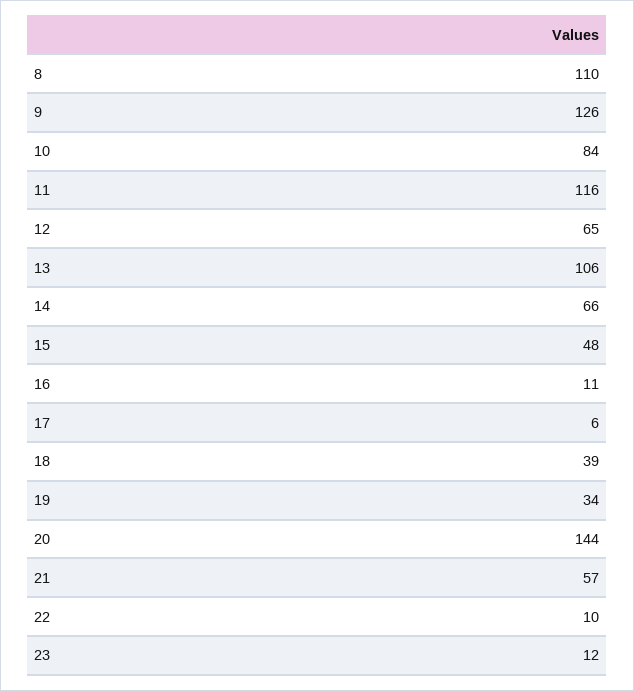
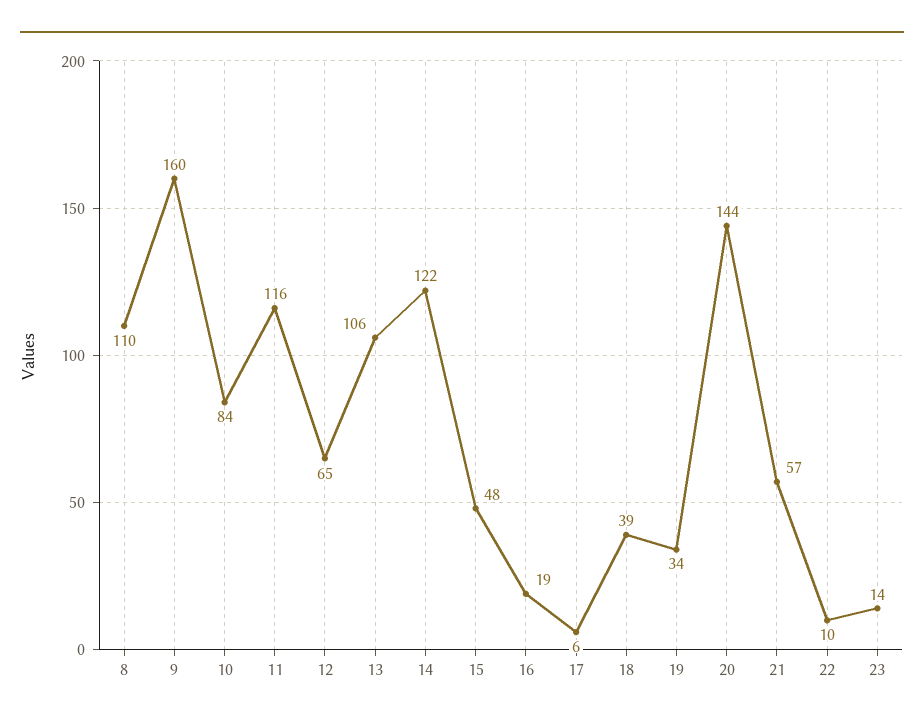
  {
    "8": 110,
-   "9": 126,
+   "9": 160,
    "10": 84,
    "11": 116,
    "12": 65,
    "13": 106,
-   "14": 66,
+   "14": 122,
    "15": 48,
-   "16": 11,
+   "16": 19,
    "17": 6,
    "18": 39,
    "19": 34,
    "20": 144,
    "21": 57,
    "22": 10,
-   "23": 12
+   "23": 14
  }

